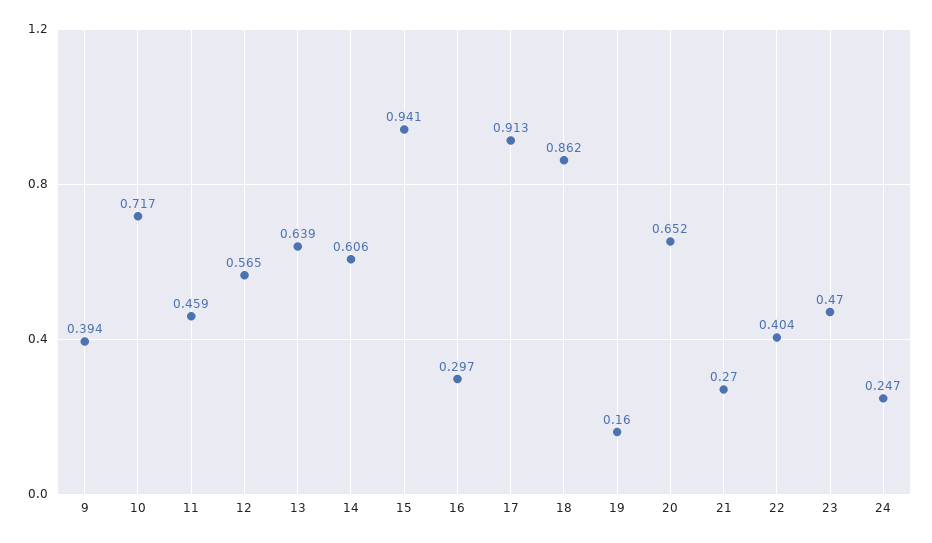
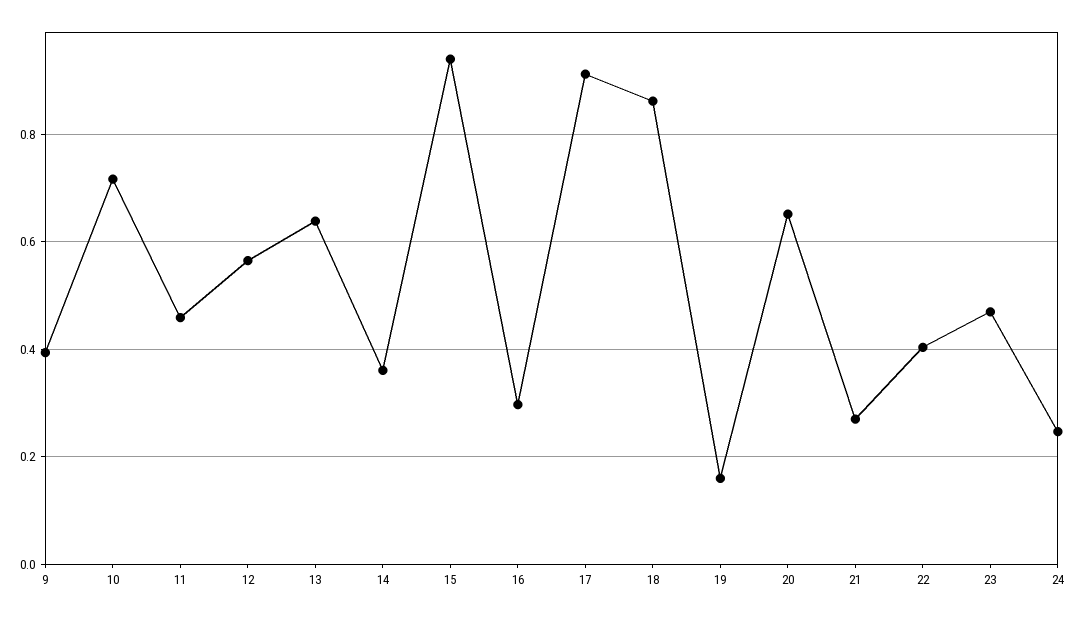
  {
    "9": 0.394,
    "10": 0.717,
    "11": 0.459,
    "12": 0.565,
    "13": 0.639,
-   "14": 0.606,
+   "14": 0.36,
    "15": 0.941,
    "16": 0.297,
    "17": 0.913,
    "18": 0.862,
    "19": 0.16,
    "20": 0.652,
    "21": 0.27,
    "22": 0.404,
    "23": 0.47,
    "24": 0.247
  }

